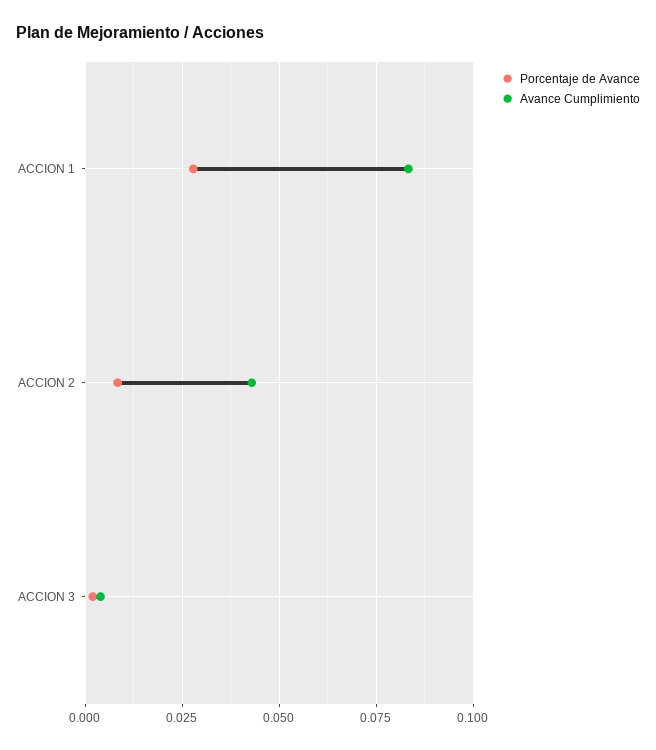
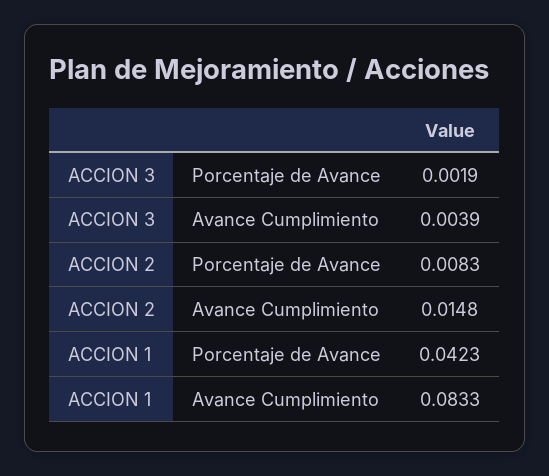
  {
    "Porcentaje de Avance": {
-     "ACCION 1": 0.0275,
+     "ACCION 1": 0.0423,
      "ACCION 2": 0.0083,
      "ACCION 3": 0.0019
    },
    "Avance Cumplimiento": {
      "ACCION 1": 0.0833,
-     "ACCION 2": 0.0425,
+     "ACCION 2": 0.0148,
      "ACCION 3": 0.0039
    }
  }

